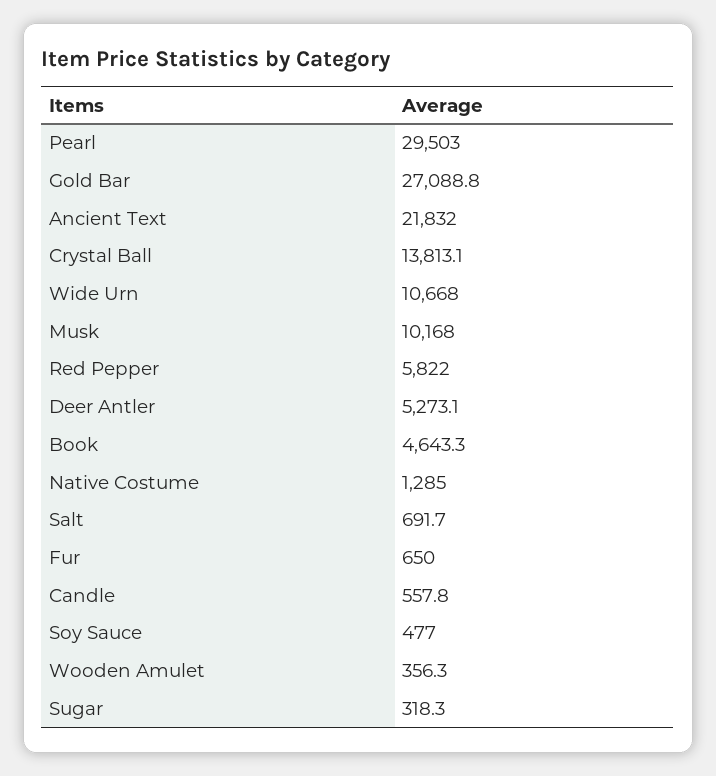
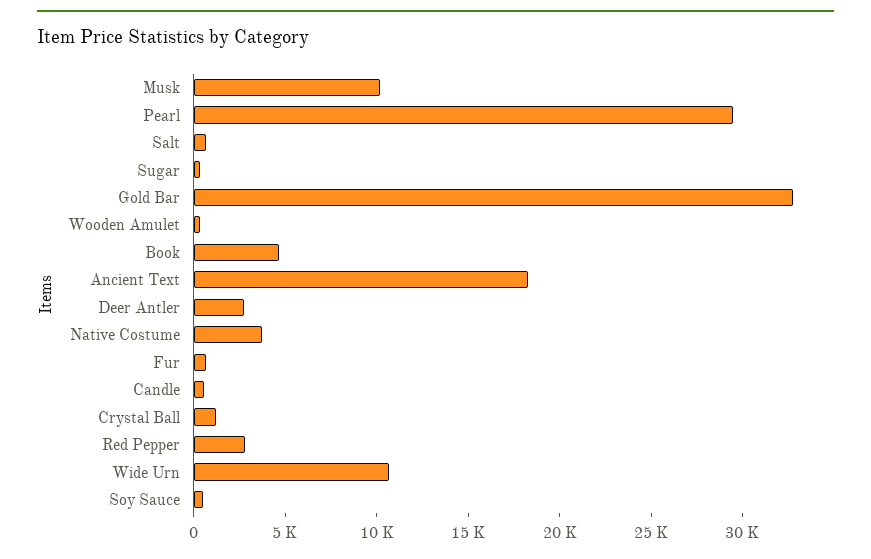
  {
    "Pearl": 29503,
-   "Gold Bar": 27088.8,
+   "Gold Bar": 33000,
-   "Ancient Text": 21832,
+   "Ancient Text": 18000,
-   "Crystal Ball": 13813.1,
+   "Crystal Ball": 1000,
    "Wide Urn": 10668,
    "Musk": 10168,
-   "Red Pepper": 5822,
+   "Red Pepper": 3000,
-   "Deer Antler": 5273.1,
+   "Deer Antler": 3000,
    "Book": 4643.3,
-   "Native Costume": 1285,
+   "Native Costume": 4000,
    "Salt": 691.7,
    "Fur": 650,
    "Candle": 557.8,
    "Soy Sauce": 477,
    "Wooden Amulet": 356.3,
    "Sugar": 318.3
  }

